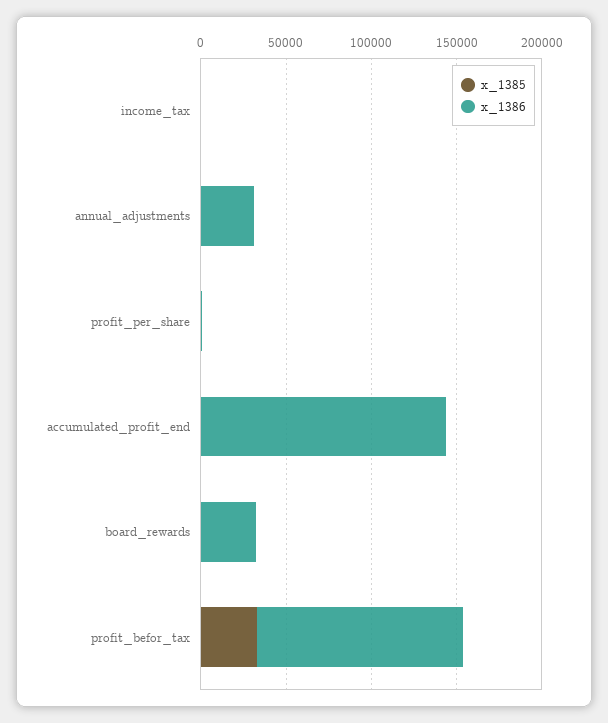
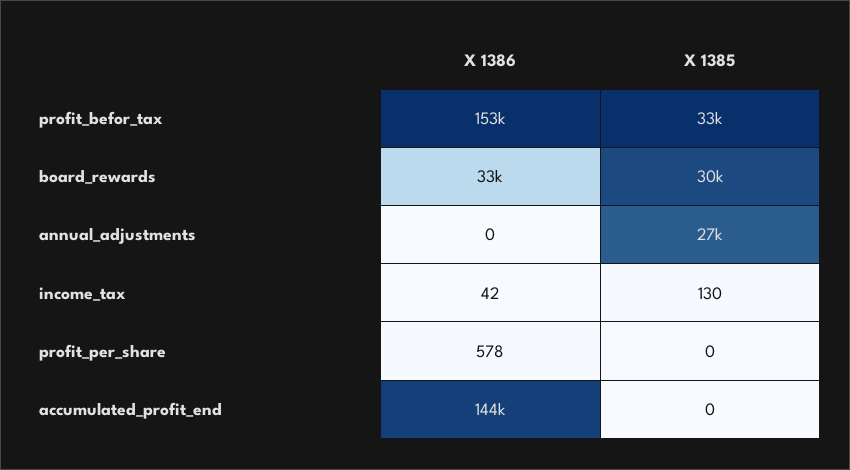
  {
    "x_1385": {
      "income_tax": 130,
-     "annual_adjustments": 0,
+     "annual_adjustments": 27000,
      "profit_per_share": 0,
      "accumulated_profit_end": 0,
-     "board_rewards": 0,
+     "board_rewards": 30000,
      "profit_befor_tax": 33000
    },
    "x_1386": {
      "income_tax": 42,
-     "annual_adjustments": 30000,
+     "annual_adjustments": 0,
      "profit_per_share": 578,
      "accumulated_profit_end": 144000,
      "board_rewards": 33000,
-     "profit_befor_tax": 120000
+     "profit_befor_tax": 153000
    }
  }

